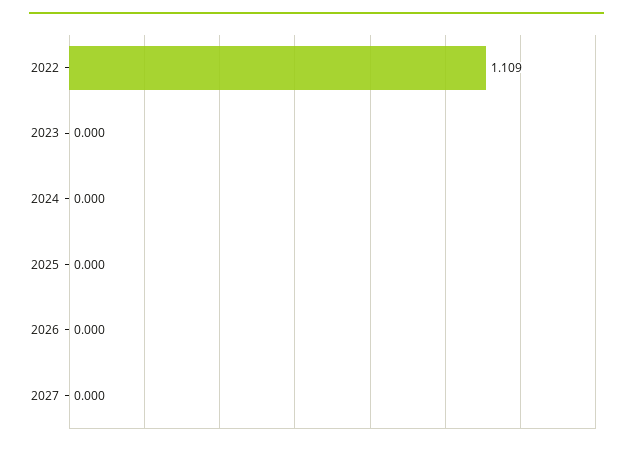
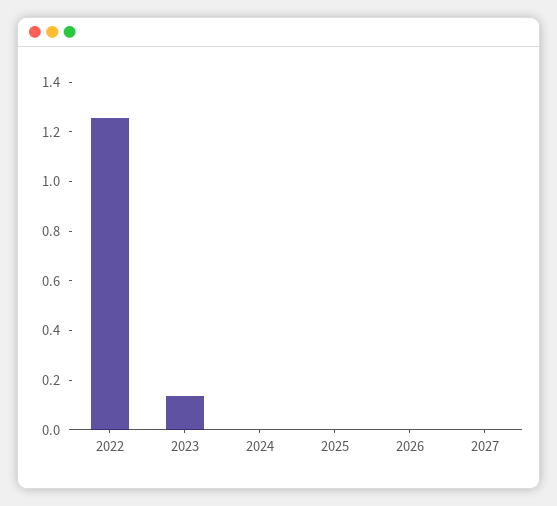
  {
-   "2022": 1.109,
+   "2022": 1.25,
-   "2023": 0,
+   "2023": 0.15,
    "2024": 0,
    "2025": 0,
    "2026": 0,
    "2027": 0
  }

